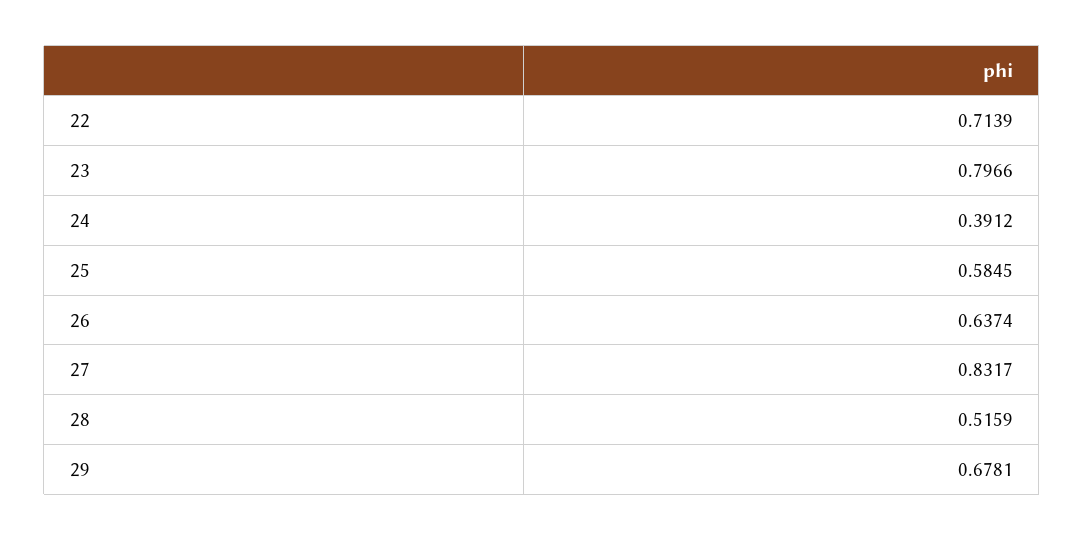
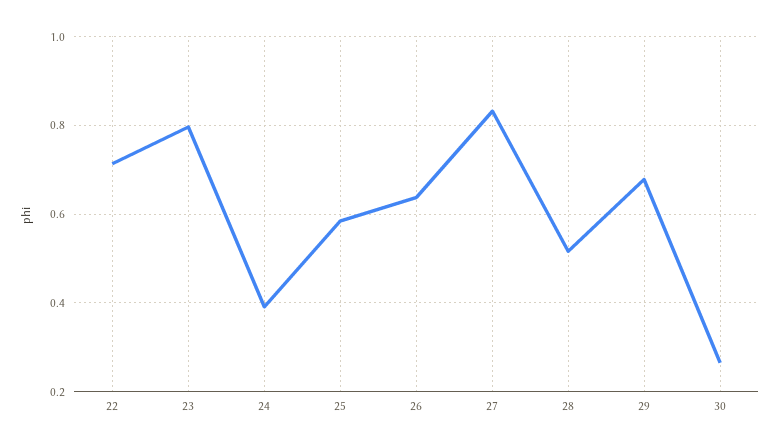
  {
    "22": 0.7139,
    "23": 0.7966,
    "24": 0.3912,
    "25": 0.5845,
    "26": 0.6374,
    "27": 0.8317,
    "28": 0.5159,
-   "29": 0.6781
+   "29": 0.6781,
+   "30": 0.26
  }

